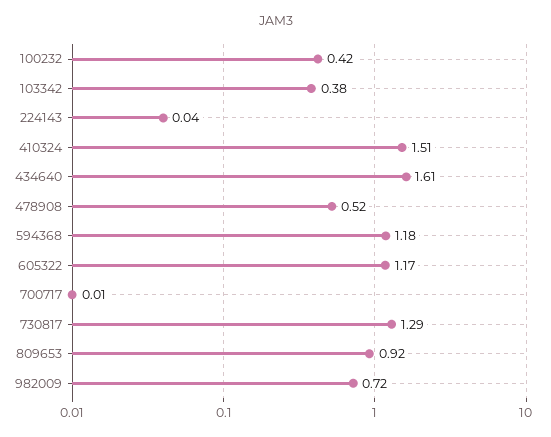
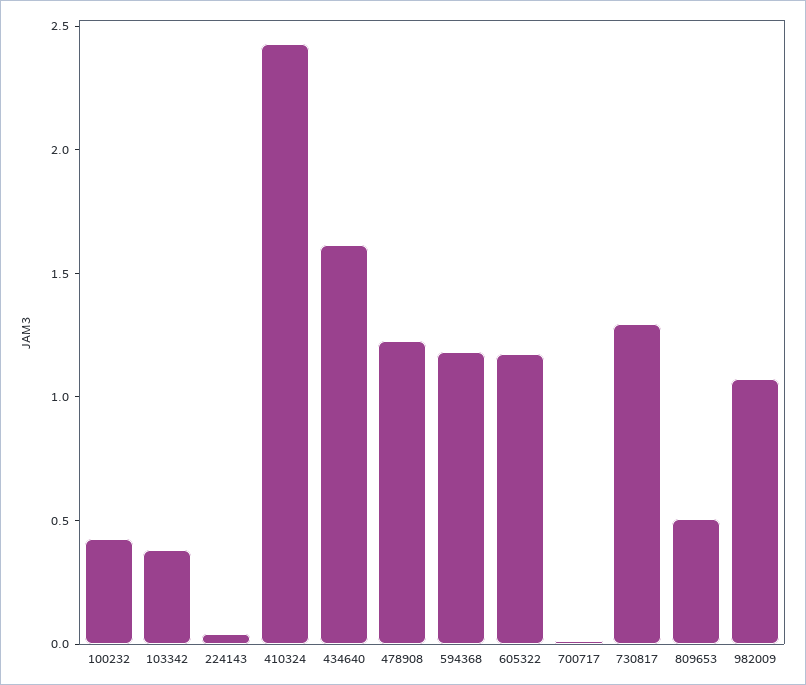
  {
    "100232": 0.42,
    "103342": 0.38,
    "224143": 0.04,
-   "410324": 1.51,
+   "410324": 2.4,
    "434640": 1.61,
-   "478908": 0.52,
+   "478908": 1.2,
    "594368": 1.18,
    "605322": 1.17,
    "700717": 0.01,
    "730817": 1.29,
-   "809653": 0.92,
+   "809653": 0.5,
-   "982009": 0.72
+   "982009": 1.1
  }

